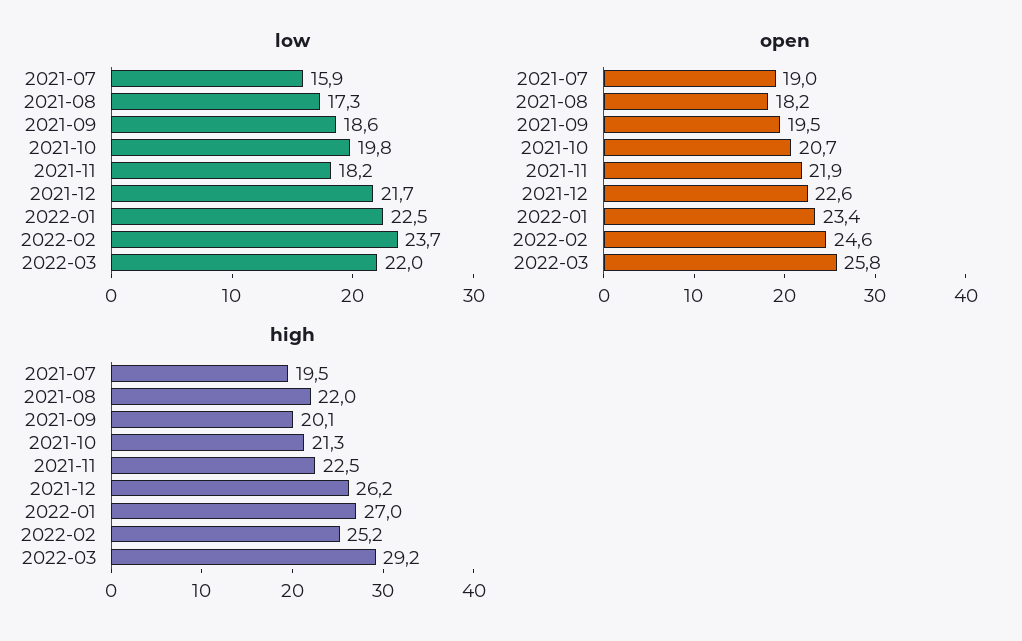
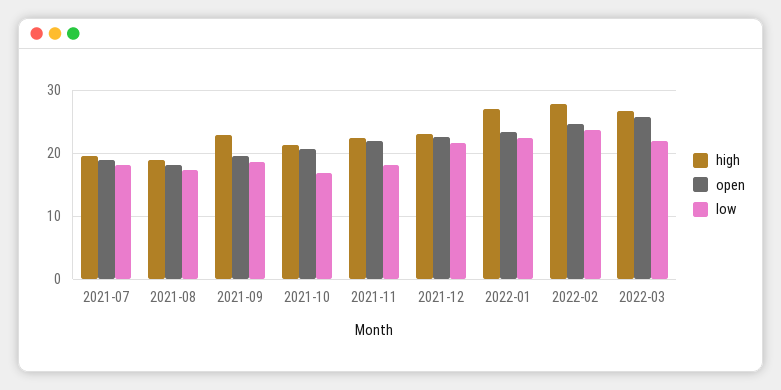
  {
    "low": {
-     "2021-07": 15.9,
+     "2021-07": 18,
      "2021-08": 17.3,
      "2021-09": 18.6,
-     "2021-10": 19.8,
+     "2021-10": 17,
      "2021-11": 18.2,
      "2021-12": 21.7,
      "2022-01": 22.5,
      "2022-02": 23.7,
      "2022-03": 22
    },
    "open": {
      "2021-07": 19,
      "2021-08": 18.2,
      "2021-09": 19.5,
      "2021-10": 20.7,
      "2021-11": 21.9,
      "2021-12": 22.6,
      "2022-01": 23.4,
      "2022-02": 24.6,
      "2022-03": 25.8
    },
    "high": {
      "2021-07": 19.5,
-     "2021-08": 22,
+     "2021-08": 19,
-     "2021-09": 20.1,
+     "2021-09": 23,
      "2021-10": 21.3,
      "2021-11": 22.5,
-     "2021-12": 26.2,
+     "2021-12": 23,
      "2022-01": 27,
-     "2022-02": 25.2,
+     "2022-02": 28,
-     "2022-03": 29.2
+     "2022-03": 27
    }
  }

